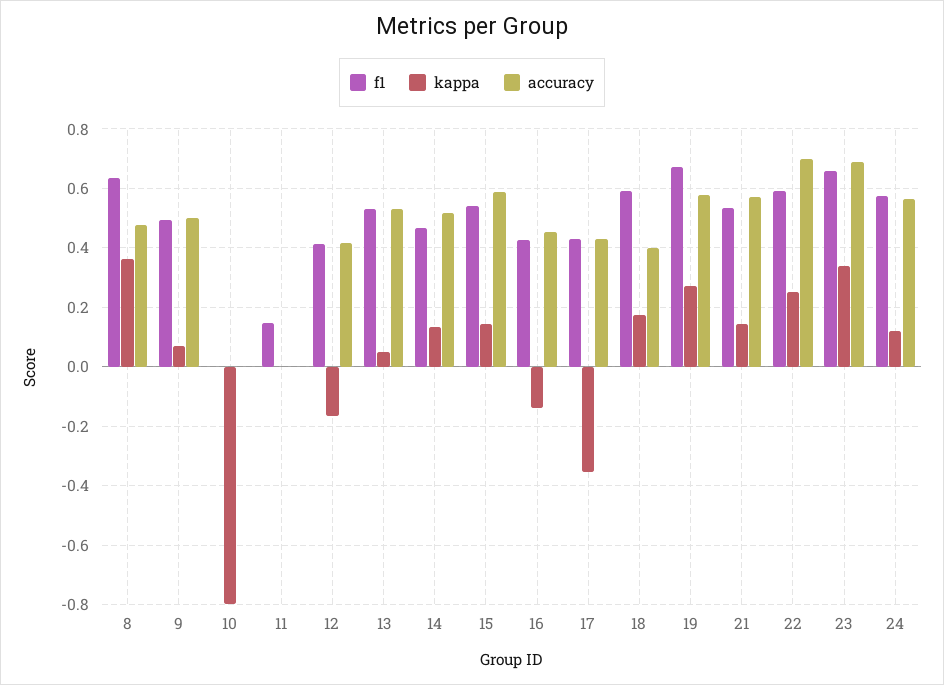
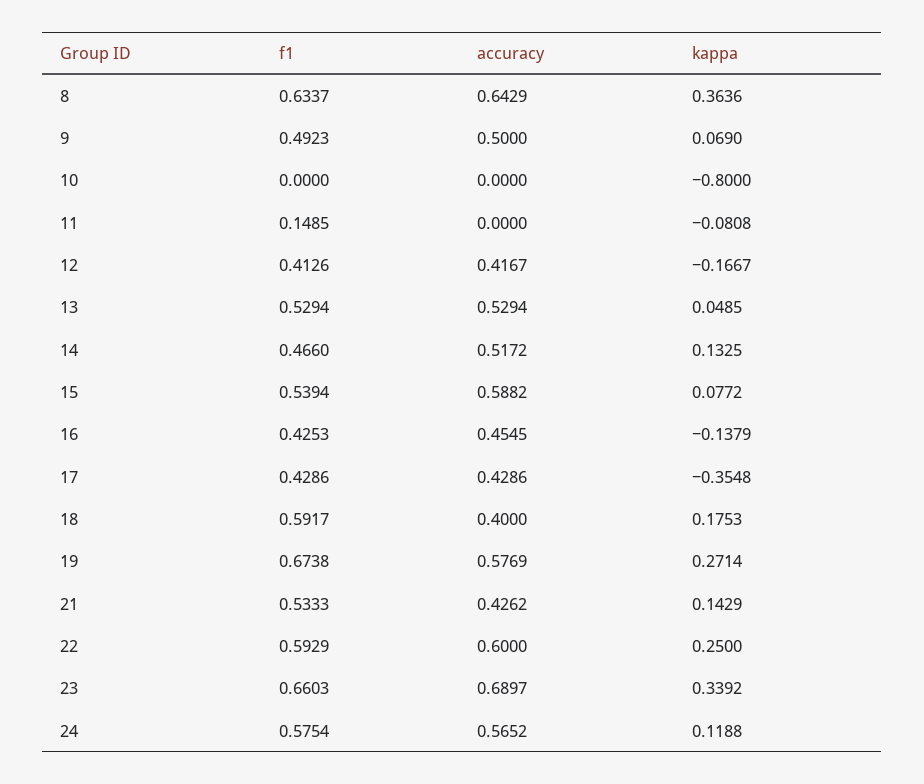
  {
    "f1": {
      "8": 0.6337,
      "9": 0.4923,
      "10": 0,
      "11": 0.1485,
      "12": 0.4126,
      "13": 0.5294,
      "14": 0.466,
      "15": 0.5394,
      "16": 0.4253,
      "17": 0.4286,
      "18": 0.5917,
      "19": 0.6738,
      "21": 0.5333,
      "22": 0.5929,
      "23": 0.6603,
      "24": 0.5754
    },
    "kappa": {
      "8": 0.3636,
      "9": 0.069,
      "10": -0.8,
-     "11": 0,
+     "11": -0.0808,
      "12": -0.1667,
      "13": 0.0485,
      "14": 0.1325,
-     "15": 0.15,
+     "15": 0.0772,
      "16": -0.1379,
      "17": -0.3548,
      "18": 0.1753,
      "19": 0.2714,
      "21": 0.1429,
      "22": 0.25,
      "23": 0.3392,
      "24": 0.1188
    },
    "accuracy": {
-     "8": 0.475,
+     "8": 0.6429,
      "9": 0.5,
      "10": 0,
      "11": 0,
      "12": 0.4167,
      "13": 0.5294,
      "14": 0.5172,
      "15": 0.5882,
      "16": 0.4545,
      "17": 0.4286,
      "18": 0.4,
      "19": 0.5769,
-     "21": 0.575,
+     "21": 0.4262,
-     "22": 0.7,
+     "22": 0.6,
      "23": 0.6897,
      "24": 0.5652
    }
  }

